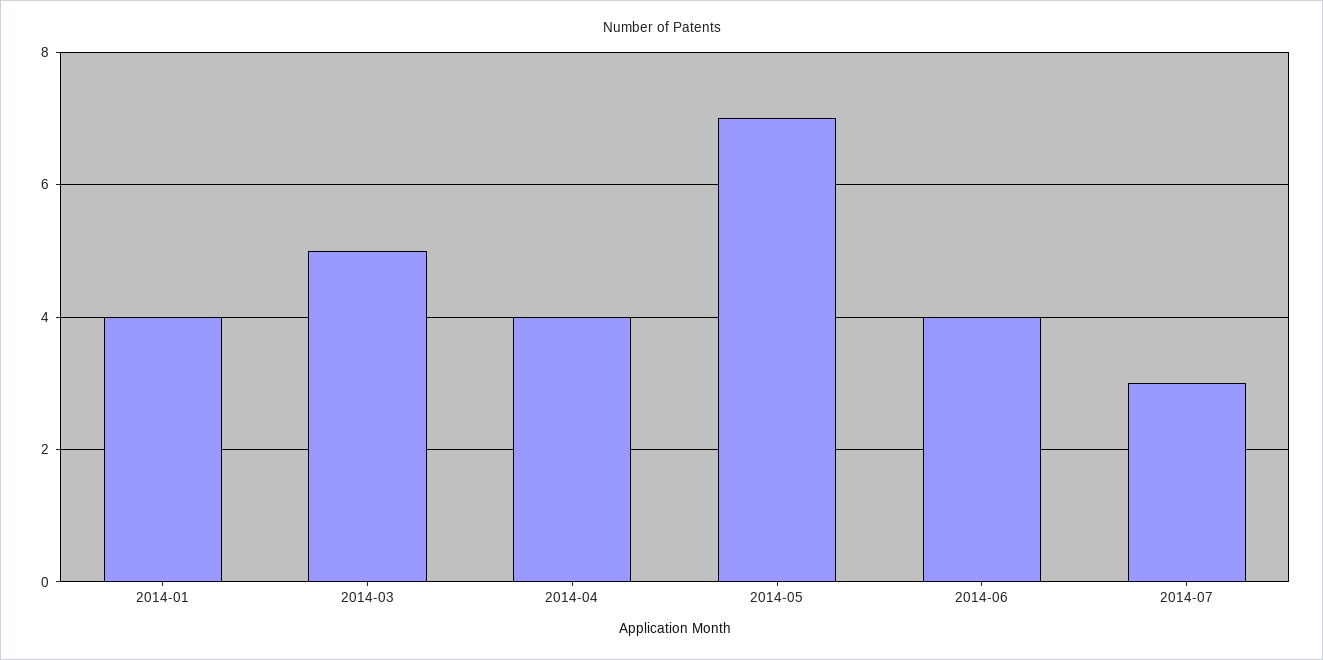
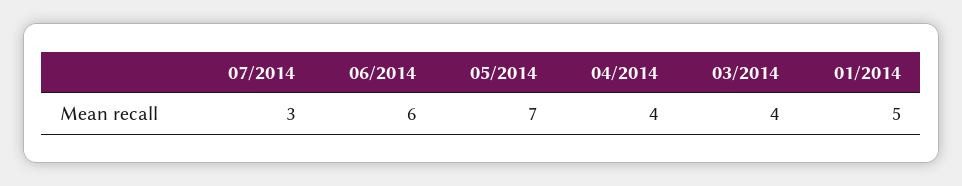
  {
-   "2014-01": 4,
+   "2014-01": 5,
-   "2014-03": 5,
+   "2014-03": 4,
    "2014-04": 4,
    "2014-05": 7,
-   "2014-06": 4,
+   "2014-06": 6,
    "2014-07": 3
  }

